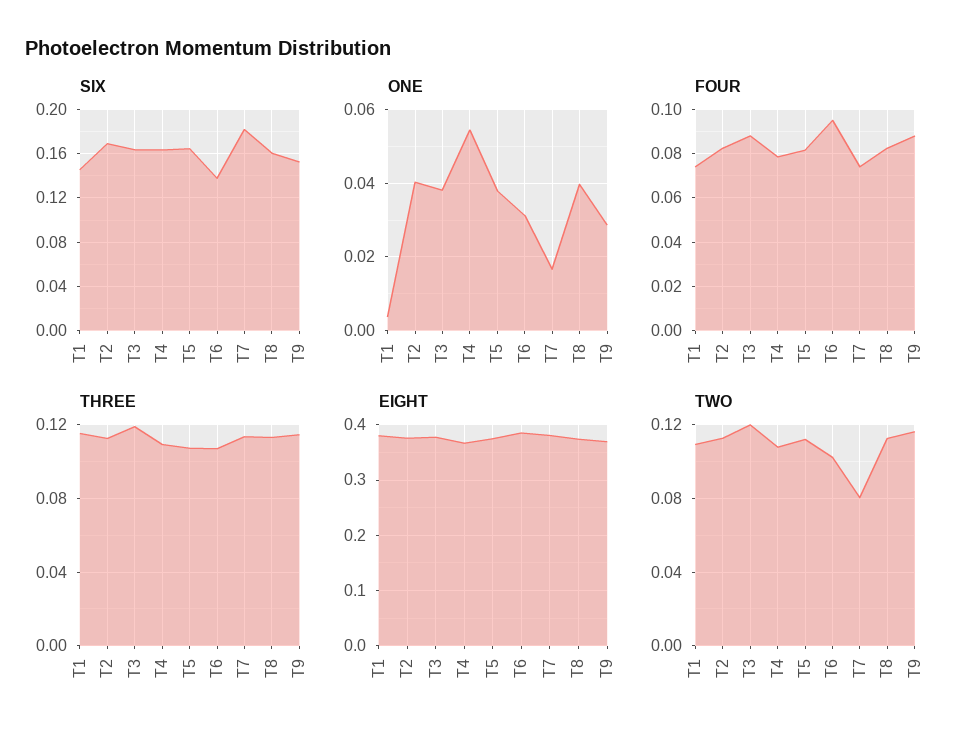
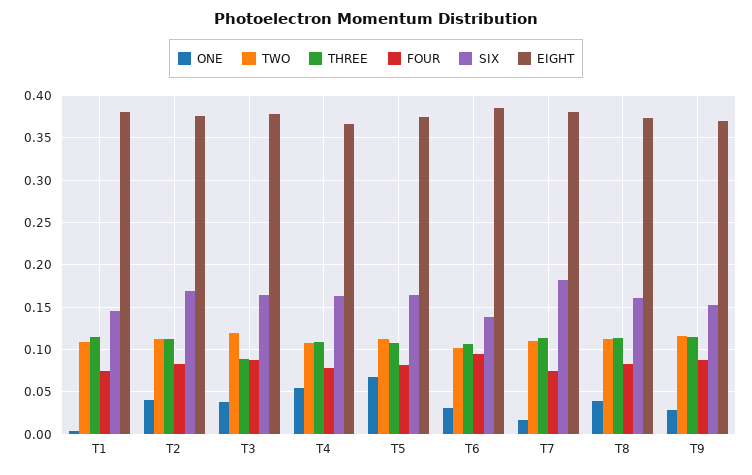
  {
    "SIX": {
      "T1": 0.15,
      "T2": 0.17,
      "T3": 0.16,
      "T4": 0.16,
      "T5": 0.16,
      "T6": 0.14,
      "T7": 0.18,
      "T8": 0.16,
      "T9": 0.15
    },
    "ONE": {
      "T1": 0.004,
      "T2": 0.04,
      "T3": 0.038,
      "T4": 0.054,
-     "T5": 0.038,
+     "T5": 0.07,
      "T6": 0.032,
      "T7": 0.016,
      "T8": 0.04,
      "T9": 0.028
    },
    "FOUR": {
      "T1": 0.075,
      "T2": 0.085,
      "T3": 0.09,
      "T4": 0.08,
      "T5": 0.08,
      "T6": 0.095,
      "T7": 0.075,
      "T8": 0.085,
      "T9": 0.09
    },
    "THREE": {
      "T1": 0.115,
      "T2": 0.115,
-     "T3": 0.12,
+     "T3": 0.09,
      "T4": 0.11,
      "T5": 0.105,
      "T6": 0.105,
      "T7": 0.115,
      "T8": 0.115,
      "T9": 0.115
    },
    "EIGHT": {
      "T1": 0.38,
      "T2": 0.38,
      "T3": 0.38,
      "T4": 0.37,
      "T5": 0.38,
      "T6": 0.39,
      "T7": 0.38,
      "T8": 0.37,
      "T9": 0.37
    },
    "TWO": {
      "T1": 0.11,
      "T2": 0.115,
      "T3": 0.12,
      "T4": 0.11,
      "T5": 0.11,
      "T6": 0.1,
-     "T7": 0.08,
+     "T7": 0.11,
      "T8": 0.115,
      "T9": 0.115
    }
  }

